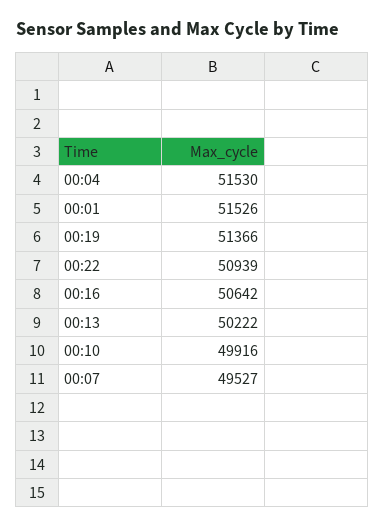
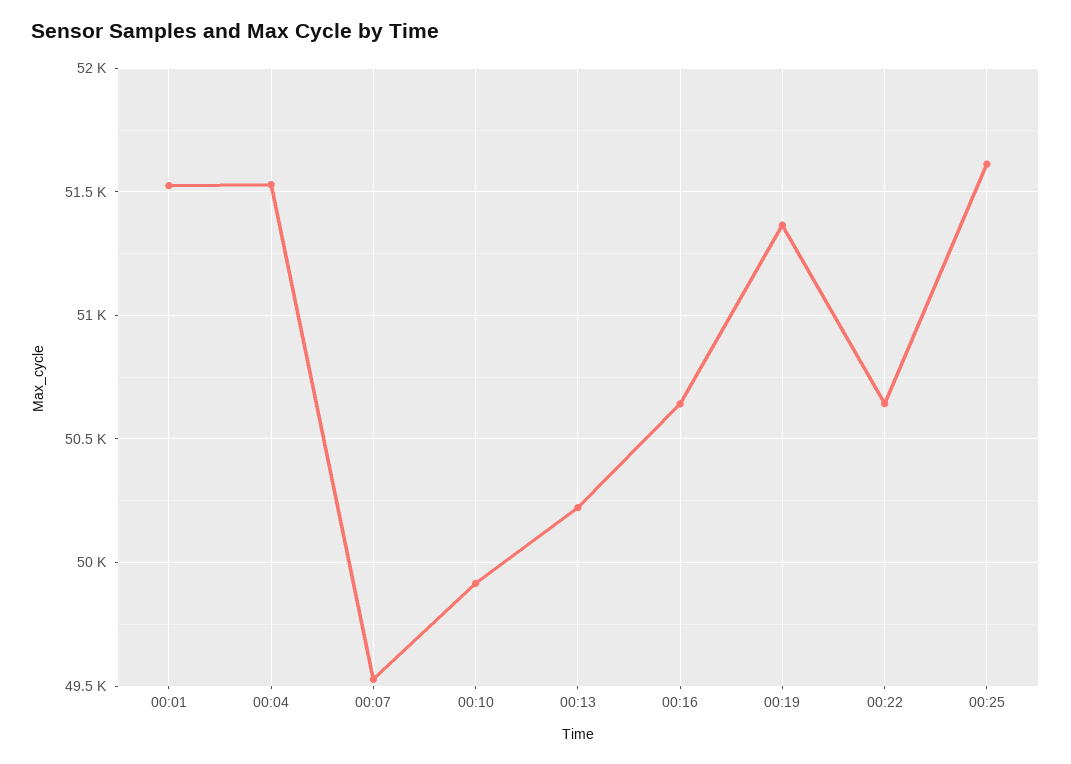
  {
    "00:04": 51530,
    "00:01": 51526,
    "00:19": 51366,
-   "00:22": 50939,
+   "00:22": 50650,
    "00:16": 50642,
    "00:13": 50222,
    "00:10": 49916,
-   "00:07": 49527
+   "00:07": 49527,
+   "00:25": 51600
  }

